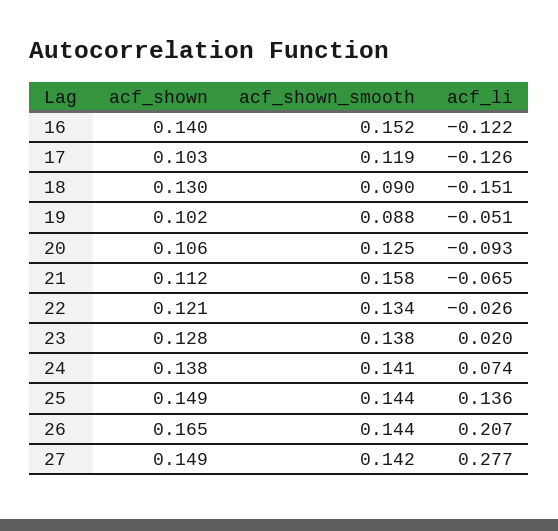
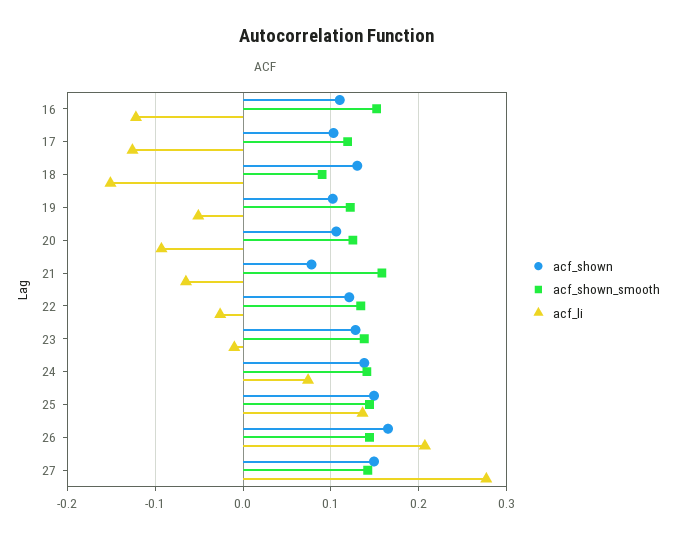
  {
    "acf_shown": {
-     "16": 0.14,
+     "16": 0.11,
      "17": 0.103,
      "18": 0.13,
      "19": 0.102,
      "20": 0.106,
-     "21": 0.112,
+     "21": 0.08,
      "22": 0.121,
      "23": 0.128,
      "24": 0.138,
      "25": 0.149,
      "26": 0.165,
      "27": 0.149
    },
    "acf_shown_smooth": {
      "16": 0.152,
      "17": 0.119,
      "18": 0.09,
-     "19": 0.088,
+     "19": 0.12,
      "20": 0.125,
      "21": 0.158,
      "22": 0.134,
      "23": 0.138,
      "24": 0.141,
      "25": 0.144,
      "26": 0.144,
      "27": 0.142
    },
    "acf_li": {
      "16": -0.122,
      "17": -0.126,
      "18": -0.151,
      "19": -0.051,
      "20": -0.093,
      "21": -0.065,
      "22": -0.026,
-     "23": 0.02,
+     "23": -0.01,
      "24": 0.074,
      "25": 0.136,
      "26": 0.207,
      "27": 0.277
    }
  }

